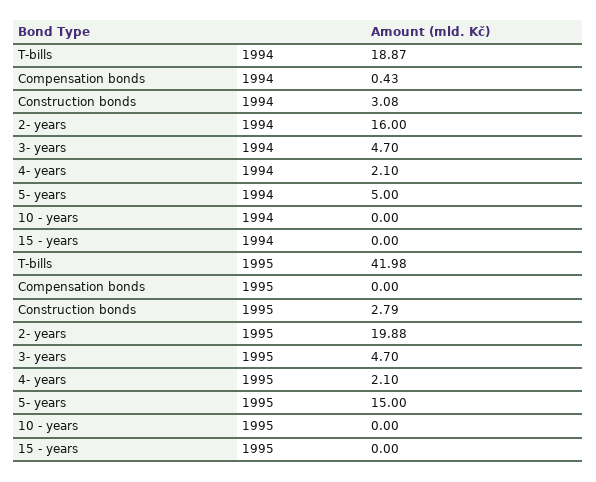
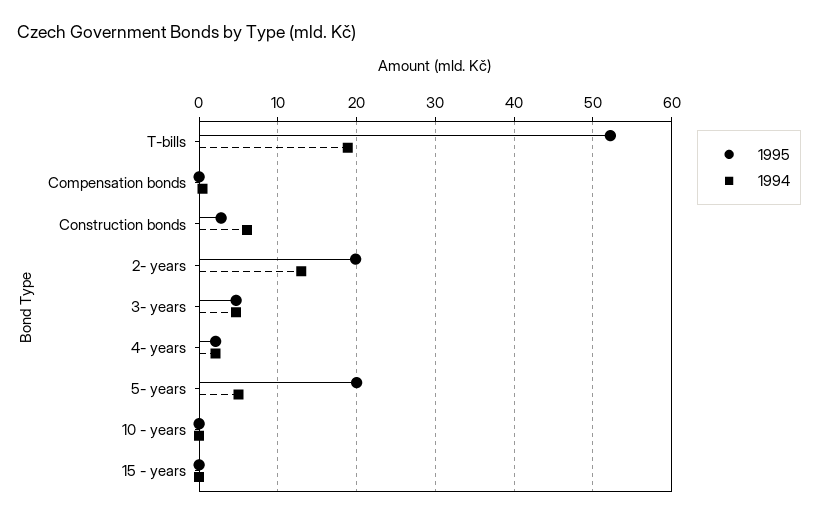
  {
    "1994": {
      "T-bills": 18.87,
      "Compensation bonds": 0.43,
-     "Construction bonds": 3.08,
+     "Construction bonds": 6,
-     "2- years": 16,
+     "2- years": 13,
      "3- years": 4.7,
      "4- years": 2.1,
      "5- years": 5,
      "10 - years": 0,
      "15 - years": 0
    },
    "1995": {
-     "T-bills": 41.98,
+     "T-bills": 52,
      "Compensation bonds": 0,
      "Construction bonds": 2.79,
      "2- years": 19.88,
      "3- years": 4.7,
      "4- years": 2.1,
-     "5- years": 15,
+     "5- years": 20,
      "10 - years": 0,
      "15 - years": 0
    }
  }

